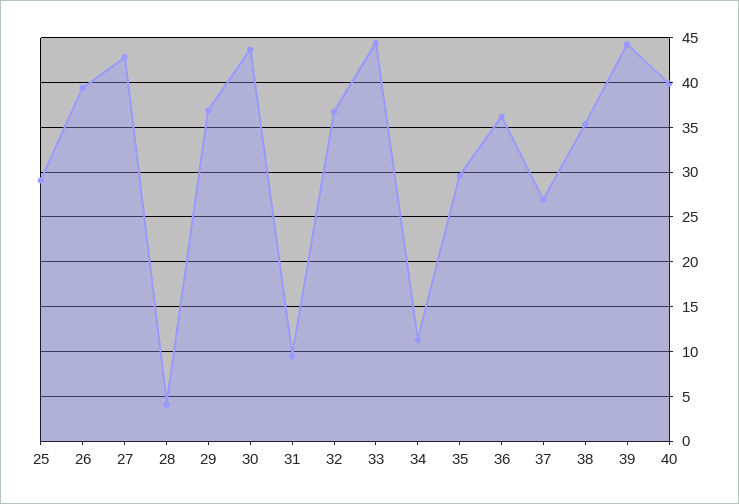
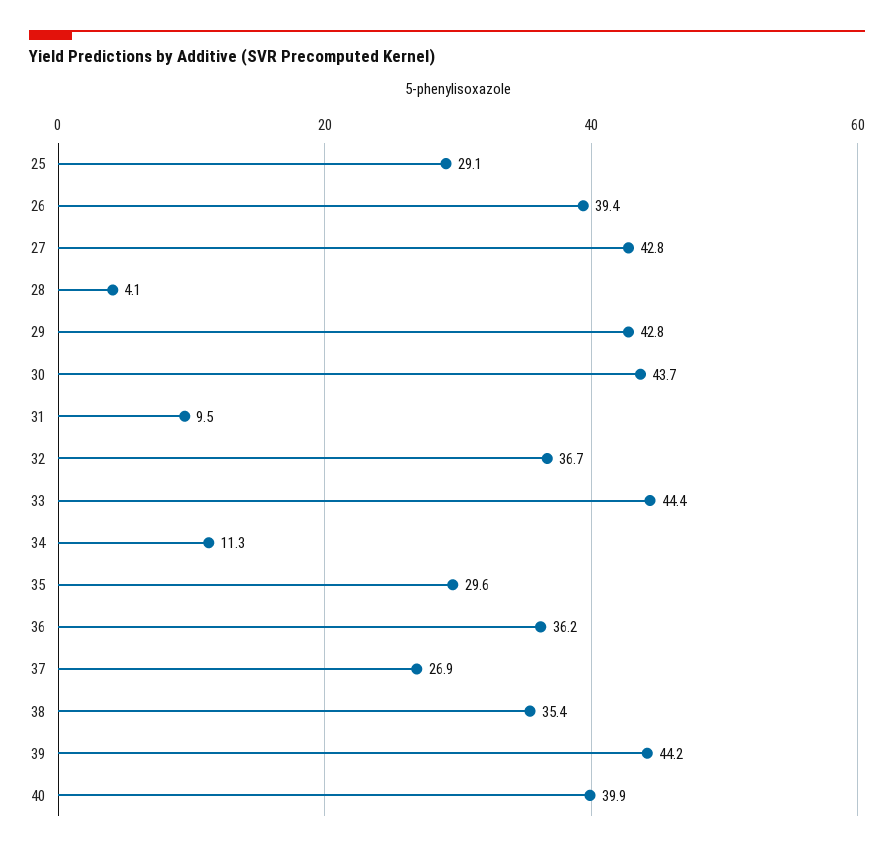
  {
    "25": 29.1,
    "26": 39.4,
    "27": 42.8,
    "28": 4.1,
-   "29": 37,
+   "29": 42.8,
    "30": 43.7,
    "31": 9.5,
    "32": 36.7,
    "33": 44.4,
    "34": 11.3,
    "35": 29.6,
    "36": 36.2,
    "37": 26.9,
    "38": 35.4,
    "39": 44.2,
    "40": 39.9
  }

